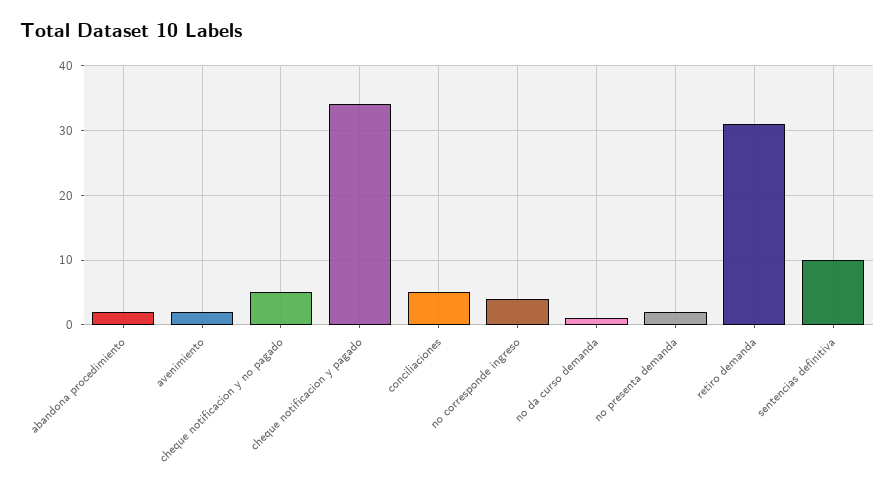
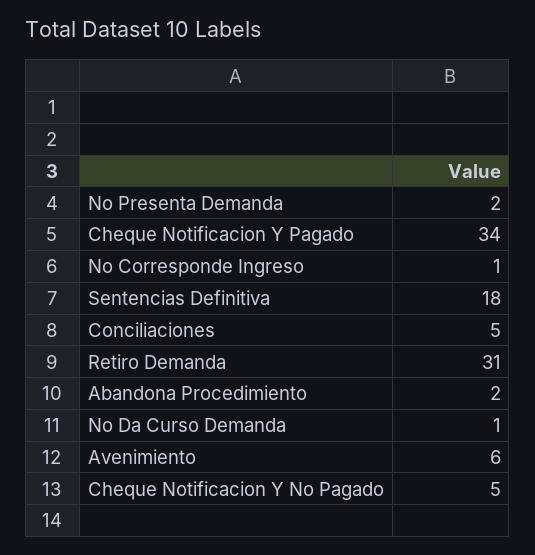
  {
    "abandona procedimiento": 2,
-   "avenimiento": 2,
+   "avenimiento": 6,
    "cheque notificacion y no pagado": 5,
    "cheque notificacion y pagado": 34,
    "conciliaciones": 5,
-   "no corresponde ingreso": 4,
+   "no corresponde ingreso": 1,
    "no da curso demanda": 1,
    "no presenta demanda": 2,
    "retiro demanda": 31,
-   "sentencias definitiva": 10
+   "sentencias definitiva": 18
  }

